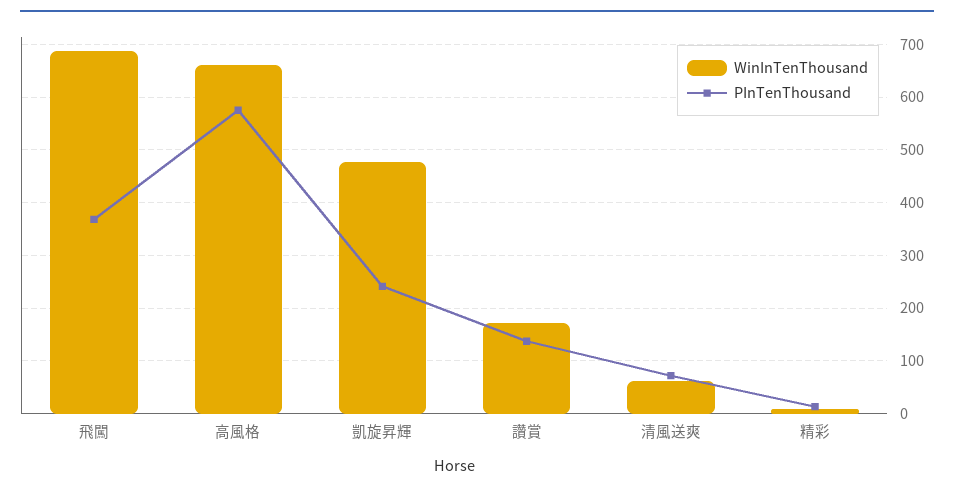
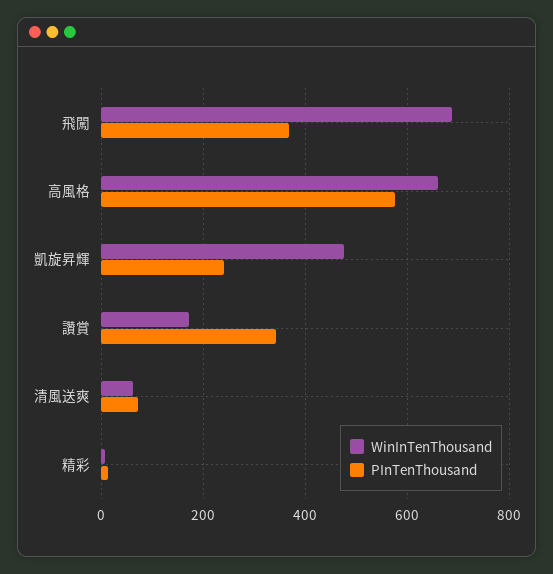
  {
    "WinInTenThousand": {
      "飛闖": 680,
      "高風格": 660,
      "凱旋昇輝": 480,
      "讚賞": 180,
      "清風送爽": 60,
      "精彩": 0
    },
    "PInTenThousand": {
      "飛闖": 360,
      "高風格": 580,
      "凱旋昇輝": 240,
-     "讚賞": 140,
+     "讚賞": 340,
      "清風送爽": 80,
      "精彩": 20
    }
  }

